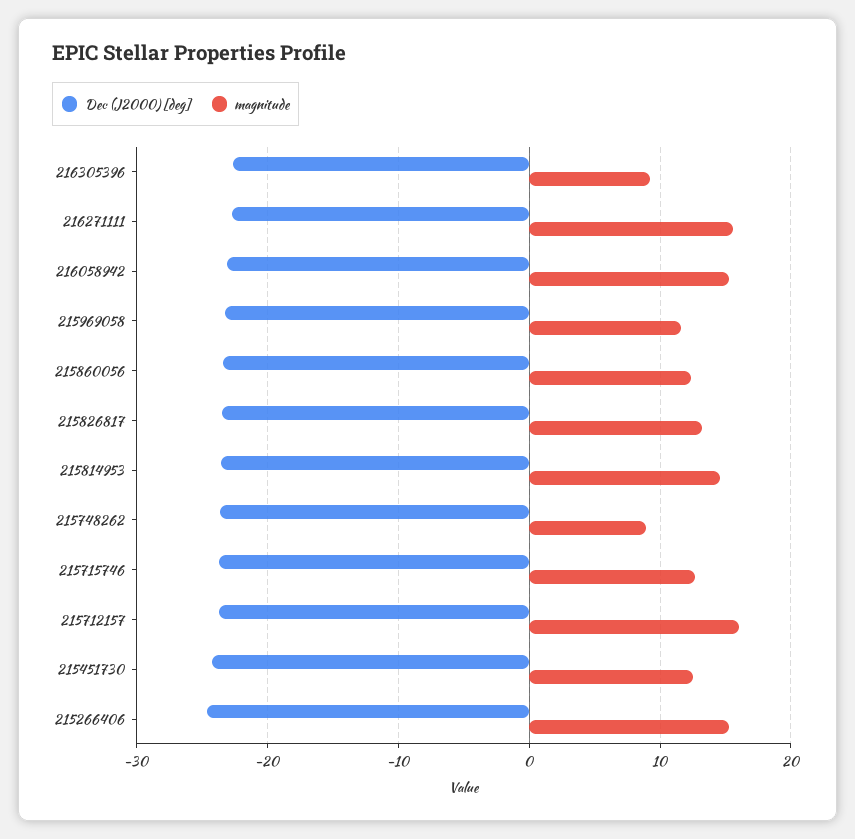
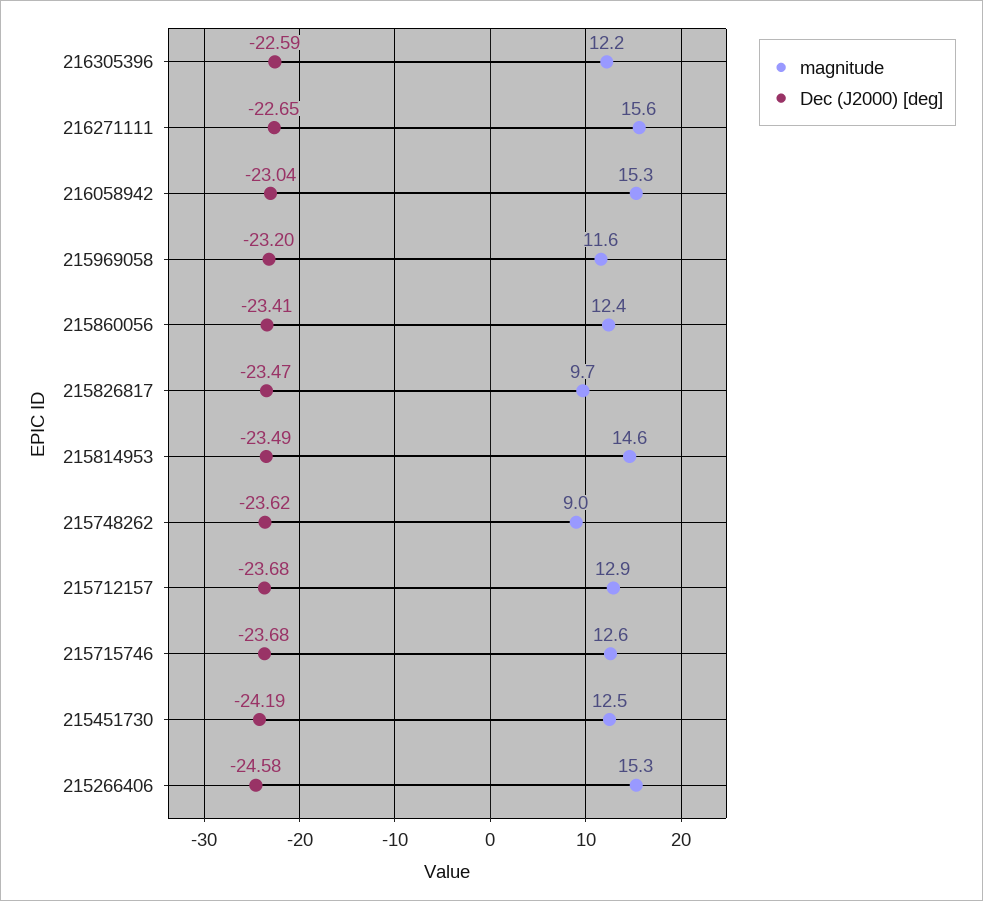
  {
    "Dec (J2000) [deg]": {
      "216305396": -22.59,
      "216271111": -22.65,
      "216058942": -23.04,
      "215969058": -23.2,
      "215860056": -23.41,
      "215826817": -23.47,
      "215814953": -23.49,
      "215748262": -23.62,
      "215715746": -23.68,
      "215712157": -23.68,
      "215451730": -24.19,
      "215266406": -24.58
    },
    "magnitude": {
-     "216305396": 9,
+     "216305396": 12.2,
      "216271111": 15.6,
      "216058942": 15.3,
      "215969058": 11.6,
      "215860056": 12.4,
-     "215826817": 13,
+     "215826817": 9.7,
      "215814953": 14.6,
      "215748262": 9,
      "215715746": 12.6,
-     "215712157": 16,
+     "215712157": 12.9,
      "215451730": 12.5,
      "215266406": 15.3
    }
  }

